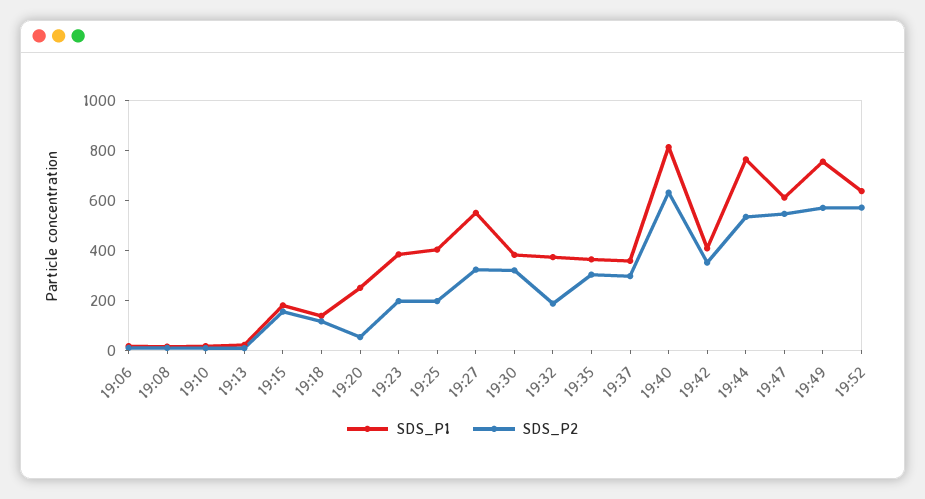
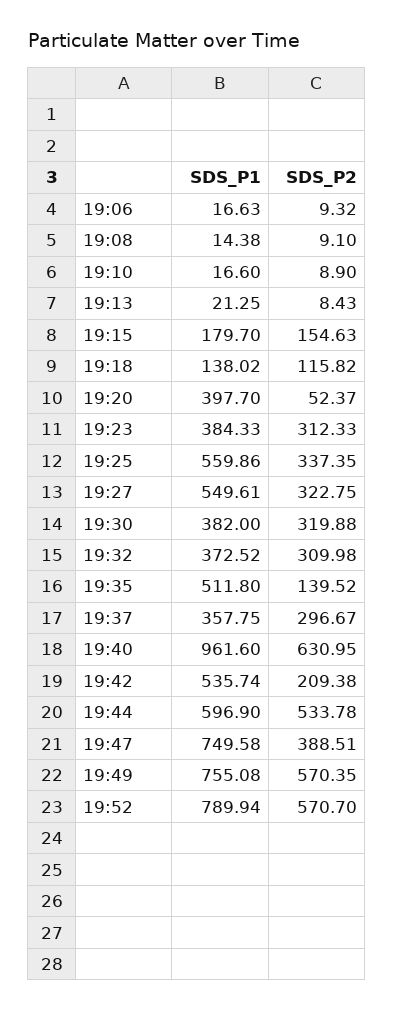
  {
    "SDS_P1": {
      "19:06": 16.63,
      "19:08": 14.38,
      "19:10": 16.6,
      "19:13": 21.25,
      "19:15": 179.7,
      "19:18": 138.02,
-     "19:20": 250,
+     "19:20": 397.7,
      "19:23": 384.33,
-     "19:25": 400,
+     "19:25": 559.86,
      "19:27": 549.61,
      "19:30": 382,
      "19:32": 372.52,
-     "19:35": 350,
+     "19:35": 511.8,
      "19:37": 357.75,
-     "19:40": 800,
+     "19:40": 961.6,
-     "19:42": 400,
+     "19:42": 535.74,
-     "19:44": 750,
+     "19:44": 596.9,
-     "19:47": 600,
+     "19:47": 749.58,
      "19:49": 755.08,
-     "19:52": 650
+     "19:52": 789.94
    },
    "SDS_P2": {
      "19:06": 9.32,
      "19:08": 9.1,
      "19:10": 8.9,
      "19:13": 8.43,
      "19:15": 154.63,
      "19:18": 115.82,
      "19:20": 52.37,
-     "19:23": 200,
+     "19:23": 312.33,
-     "19:25": 200,
+     "19:25": 337.35,
      "19:27": 322.75,
      "19:30": 319.88,
-     "19:32": 200,
+     "19:32": 309.98,
-     "19:35": 300,
+     "19:35": 139.52,
      "19:37": 296.67,
      "19:40": 630.95,
-     "19:42": 350,
+     "19:42": 209.38,
      "19:44": 533.78,
-     "19:47": 550,
+     "19:47": 388.51,
      "19:49": 570.35,
      "19:52": 570.7
    }
  }

